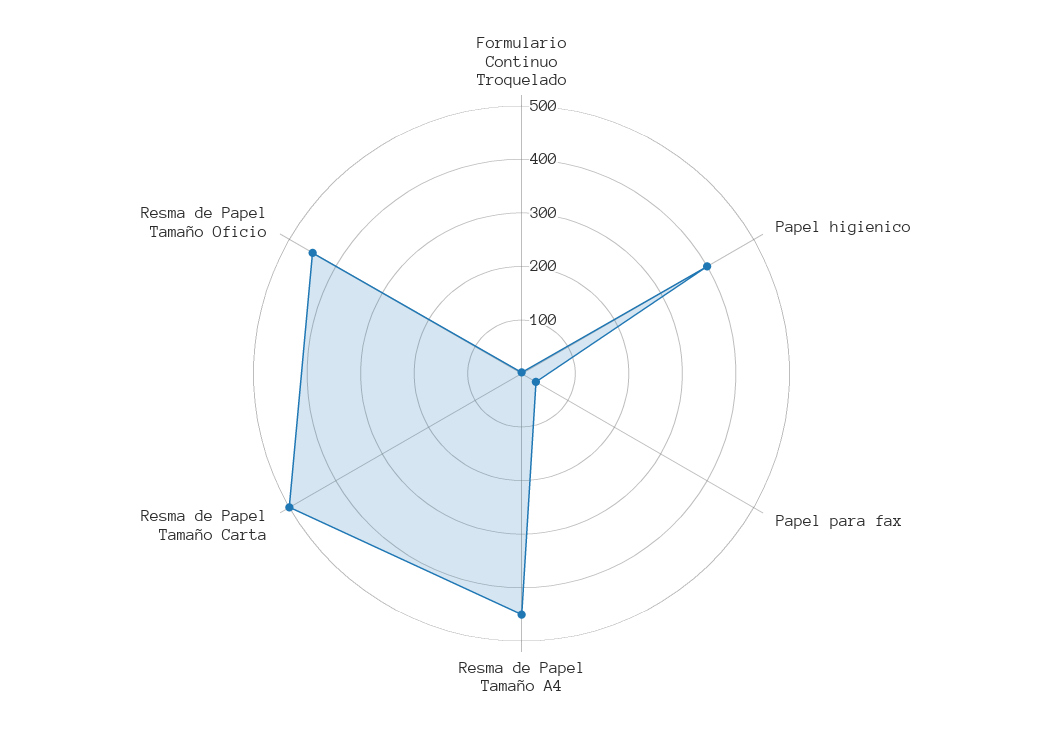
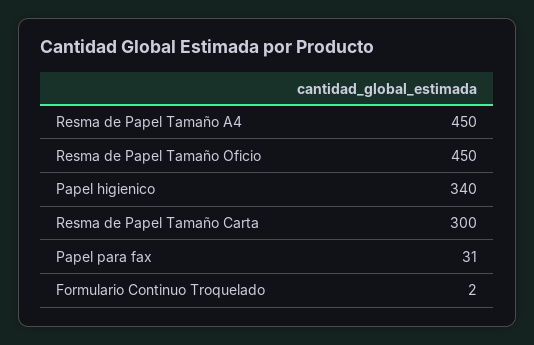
  {
    "Formulario Continuo Troquelado": 2,
-   "Papel higienico": 400,
+   "Papel higienico": 340,
    "Papel para fax": 31,
    "Resma de Papel Tamaño A4": 450,
-   "Resma de Papel Tamaño Carta": 500,
+   "Resma de Papel Tamaño Carta": 300,
    "Resma de Papel Tamaño Oficio": 450
  }

